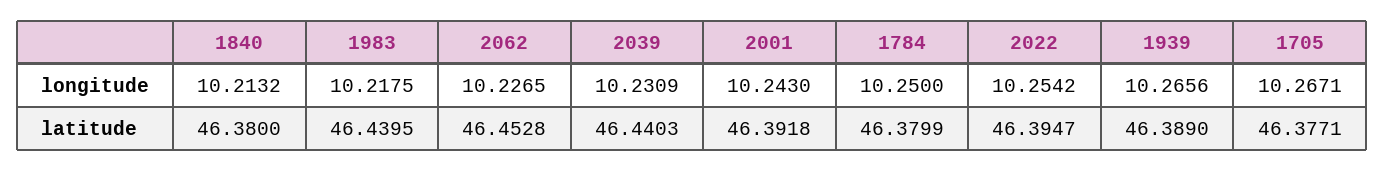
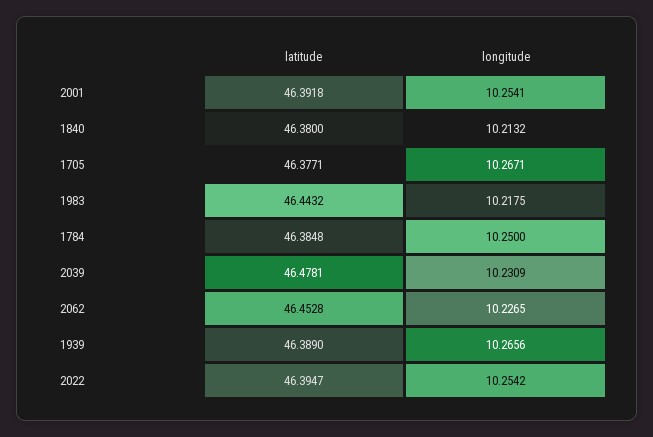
  {
    "1840": {
      "longitude": 10.2132,
      "latitude": 46.38
    },
    "1983": {
      "longitude": 10.2175,
-     "latitude": 46.4395
+     "latitude": 46.4432
    },
    "2062": {
      "longitude": 10.2265,
      "latitude": 46.4528
    },
    "2039": {
      "longitude": 10.2309,
-     "latitude": 46.4403
+     "latitude": 46.4781
    },
    "2001": {
-     "longitude": 10.243,
+     "longitude": 10.2541,
      "latitude": 46.3918
    },
    "1784": {
      "longitude": 10.25,
-     "latitude": 46.3799
+     "latitude": 46.3848
    },
    "2022": {
      "longitude": 10.2542,
      "latitude": 46.3947
    },
    "1939": {
      "longitude": 10.2656,
      "latitude": 46.389
    },
    "1705": {
      "longitude": 10.2671,
      "latitude": 46.3771
    }
  }

